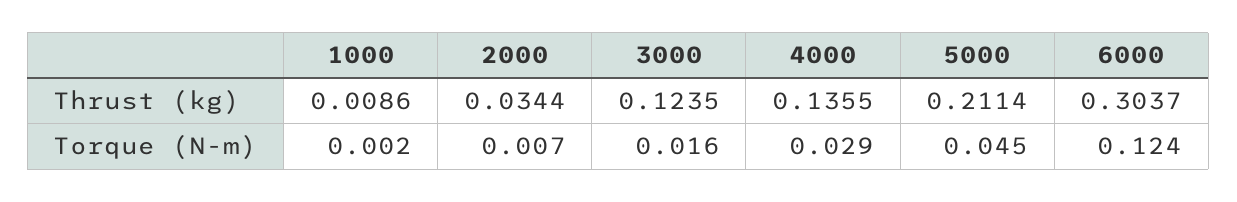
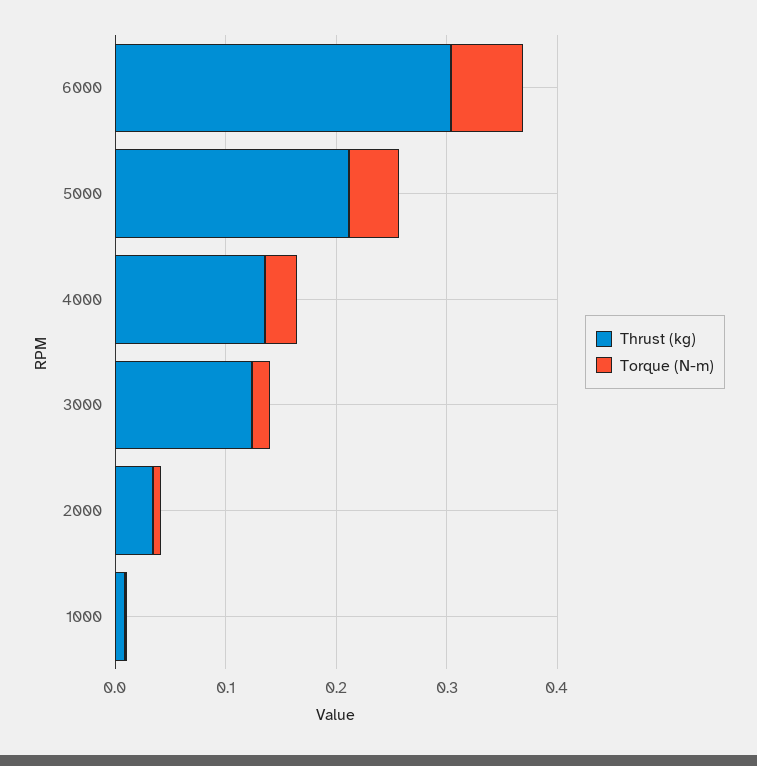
  {
    "Thrust (kg)": {
      "1000": 0.0086,
      "2000": 0.0344,
      "3000": 0.1235,
      "4000": 0.1355,
      "5000": 0.2114,
      "6000": 0.3037
    },
    "Torque (N-m)": {
      "1000": 0.002,
      "2000": 0.007,
      "3000": 0.016,
      "4000": 0.029,
      "5000": 0.045,
-     "6000": 0.124
+     "6000": 0.06
    }
  }

